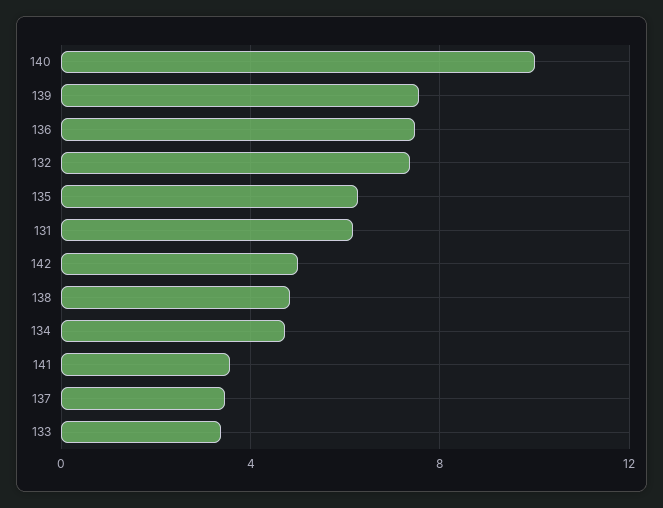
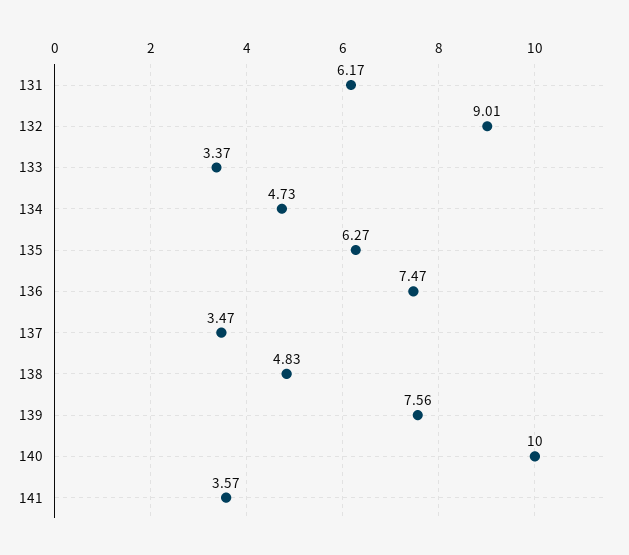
  {
    "140": 10,
    "139": 7.56,
    "136": 7.47,
-   "132": 7.5,
+   "132": 9.01,
    "135": 6.27,
    "131": 6.17,
-   "142": 5,
    "138": 4.83,
    "134": 4.73,
    "141": 3.57,
    "137": 3.47,
    "133": 3.37
  }

